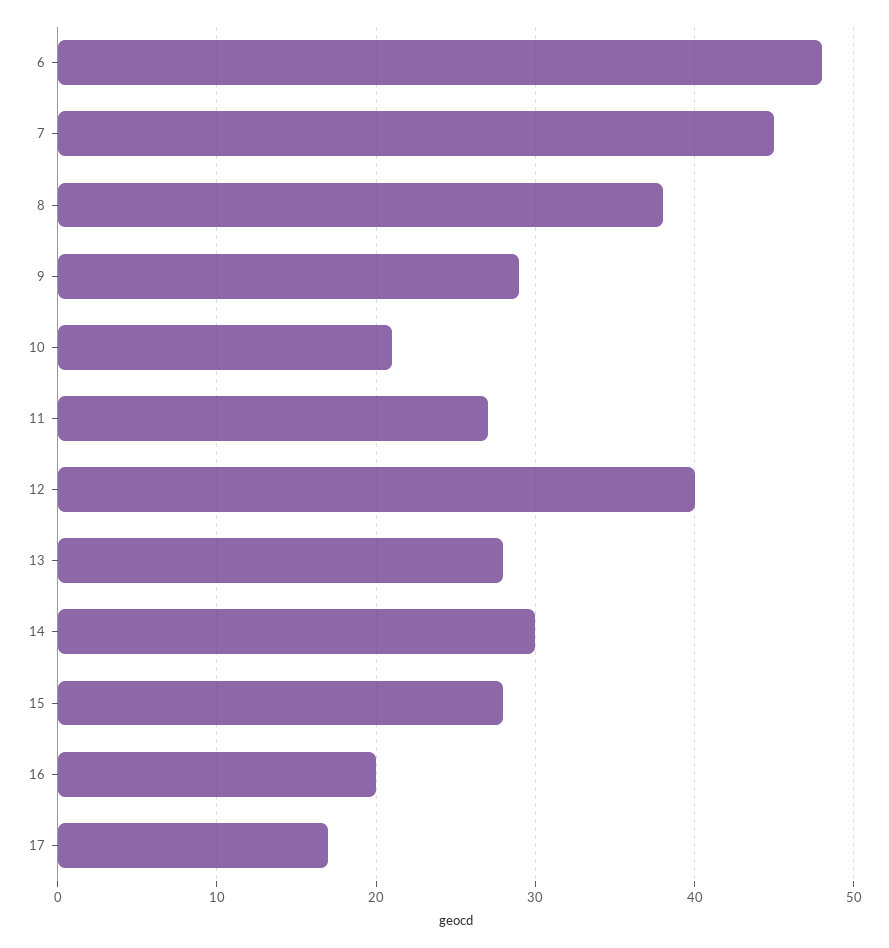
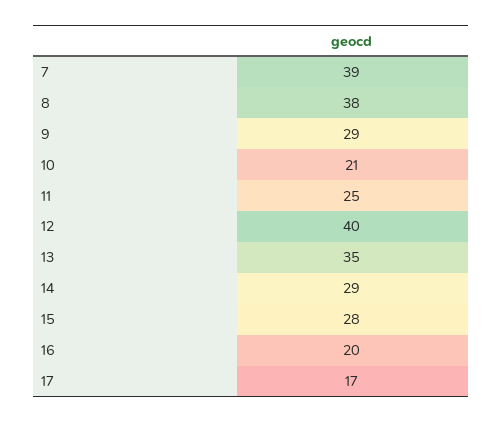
  {
-   "6": 48,
-   "7": 45,
+   "7": 39,
    "8": 38,
    "9": 29,
    "10": 21,
-   "11": 27,
+   "11": 25,
    "12": 40,
-   "13": 28,
+   "13": 35,
-   "14": 30,
+   "14": 29,
    "15": 28,
    "16": 20,
    "17": 17
  }

